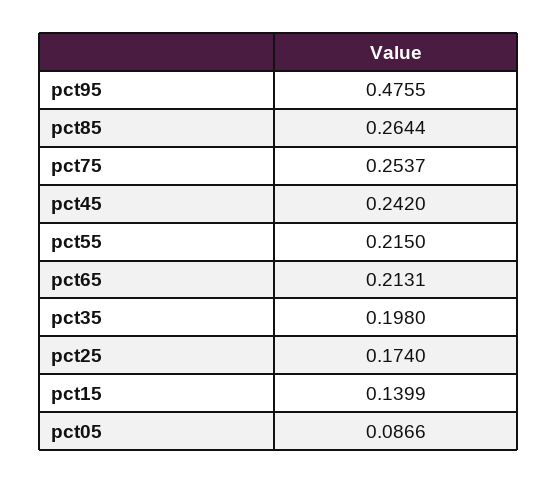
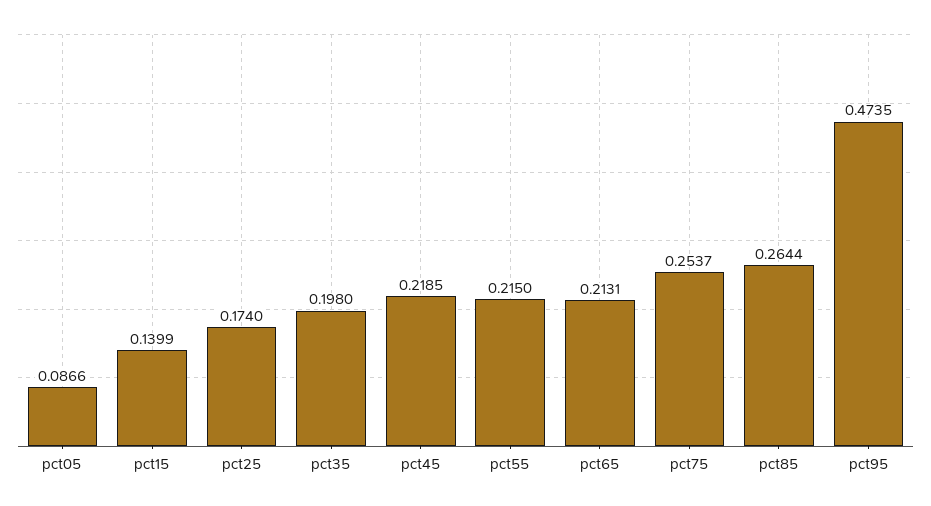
  {
-   "pct95": 0.4755,
+   "pct95": 0.4735,
    "pct85": 0.2644,
    "pct75": 0.2537,
-   "pct45": 0.242,
+   "pct45": 0.2185,
    "pct55": 0.215,
    "pct65": 0.2131,
    "pct35": 0.198,
    "pct25": 0.174,
    "pct15": 0.1399,
    "pct05": 0.0866
  }

